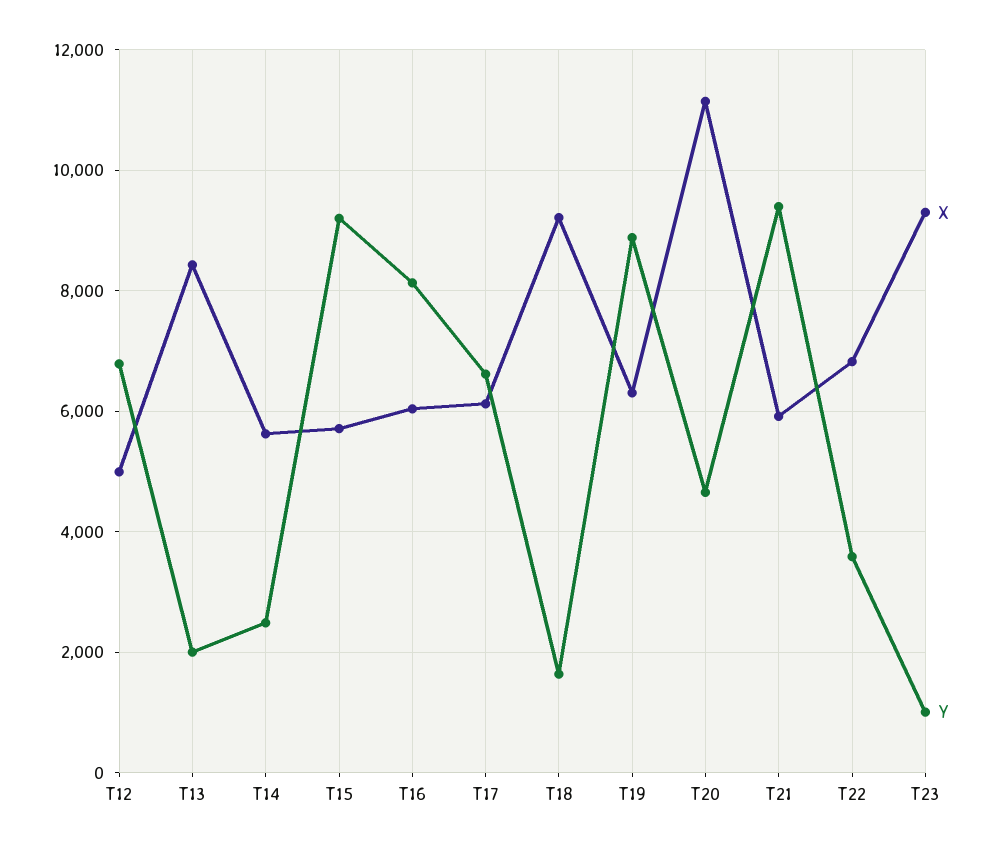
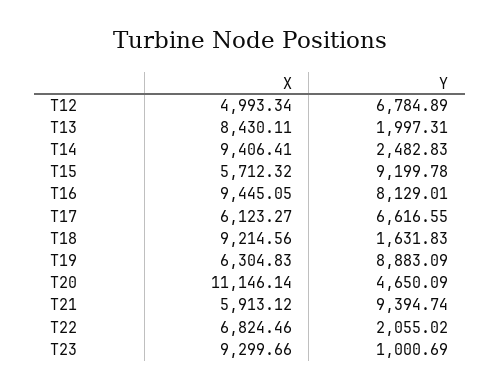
  {
    "X": {
      "T12": 4993.34,
      "T13": 8430.11,
-     "T14": 5600,
+     "T14": 9406.41,
      "T15": 5712.32,
-     "T16": 6000,
+     "T16": 9445.05,
      "T17": 6123.27,
      "T18": 9214.56,
      "T19": 6304.83,
      "T20": 11146.14,
      "T21": 5913.12,
      "T22": 6824.46,
      "T23": 9299.66
    },
    "Y": {
      "T12": 6784.89,
      "T13": 1997.31,
      "T14": 2482.83,
      "T15": 9199.78,
      "T16": 8129.01,
      "T17": 6616.55,
      "T18": 1631.83,
      "T19": 8883.09,
      "T20": 4650.09,
      "T21": 9394.74,
-     "T22": 3600,
+     "T22": 2055.02,
      "T23": 1000.69
    }
  }

